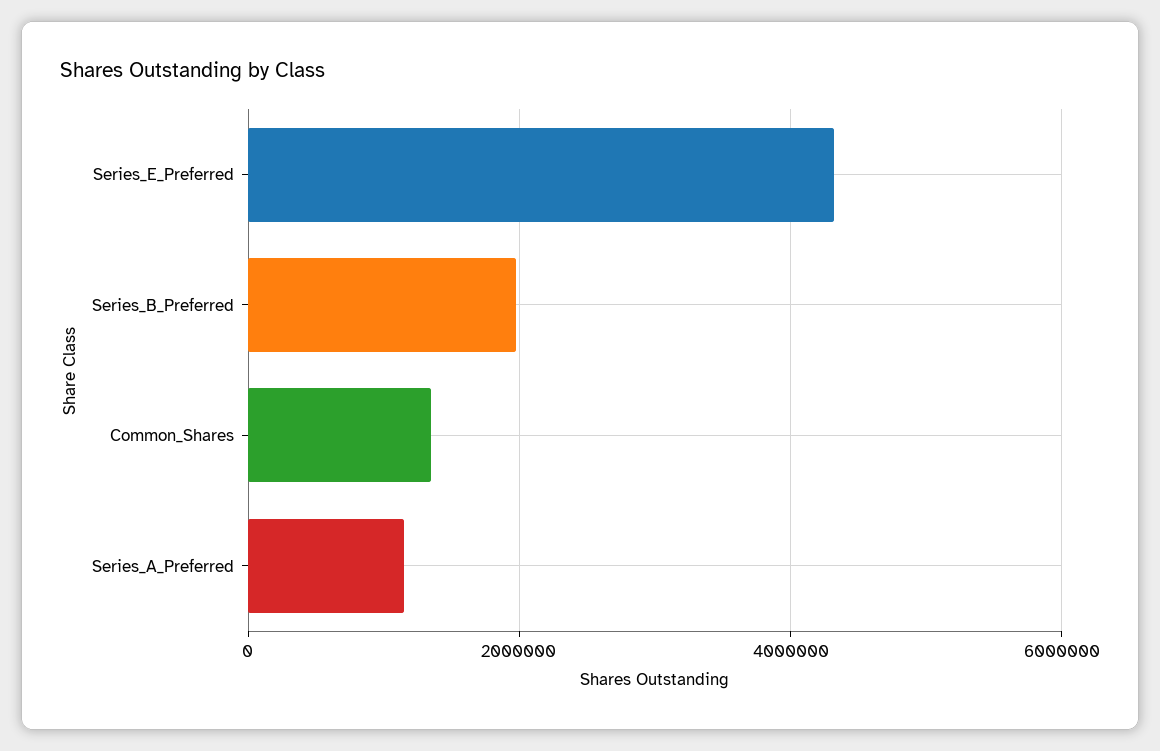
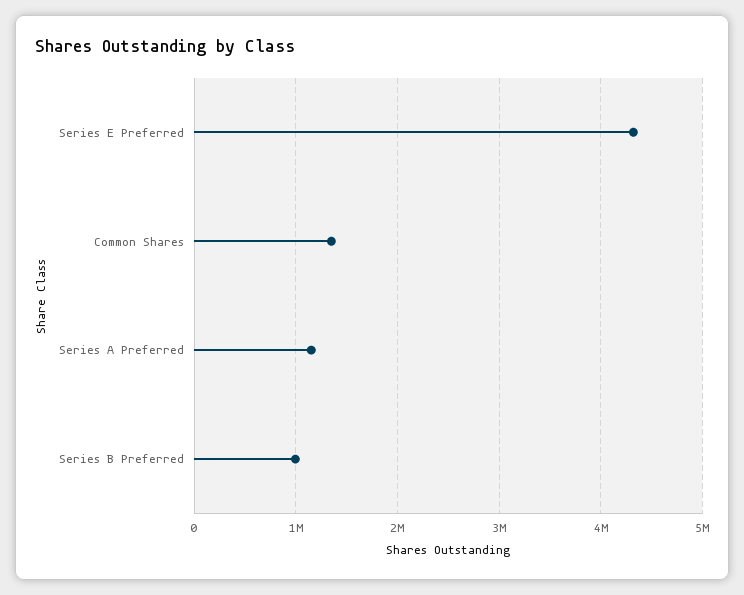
  {
    "Series_E_Preferred": 4300000,
-   "Series_B_Preferred": 2000000,
+   "Series_B_Preferred": 1000000,
    "Common_Shares": 1300000,
    "Series_A_Preferred": 1200000
  }

